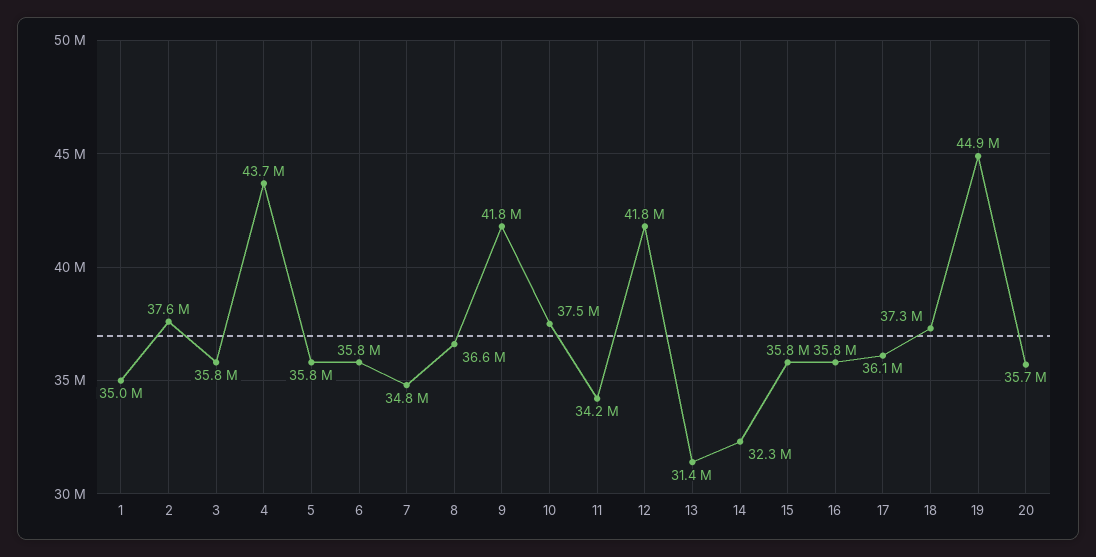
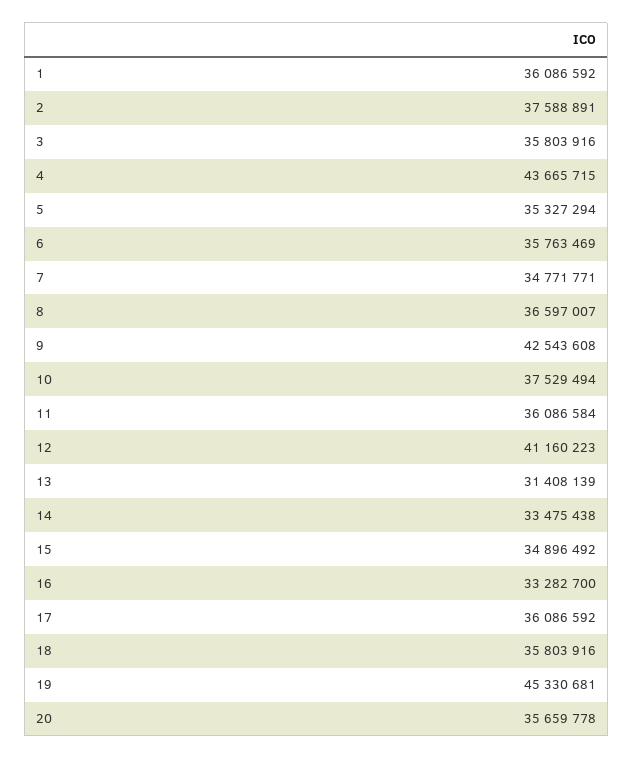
  {
-   "1": 35000000,
+   "1": 36086592,
    "2": 37588891,
    "3": 35803916,
    "4": 43665715,
-   "5": 35800000,
+   "5": 35327294,
    "6": 35763469,
    "7": 34771771,
    "8": 36597007,
-   "9": 41800000,
+   "9": 42543608,
    "10": 37529494,
-   "11": 34200000,
+   "11": 36086584,
-   "12": 41800000,
+   "12": 41160223,
    "13": 31408139,
-   "14": 32300000,
+   "14": 33475438,
-   "15": 35800000,
+   "15": 34896492,
-   "16": 35800000,
+   "16": 33282700,
    "17": 36086592,
-   "18": 37300000,
+   "18": 35803916,
-   "19": 44900000,
+   "19": 45330681,
    "20": 35659778
  }

